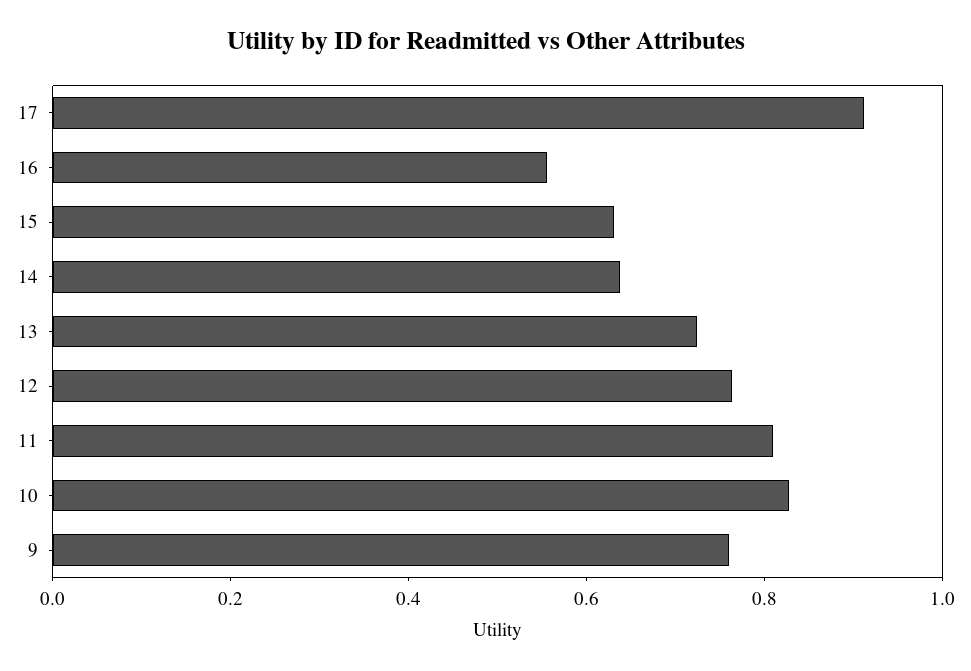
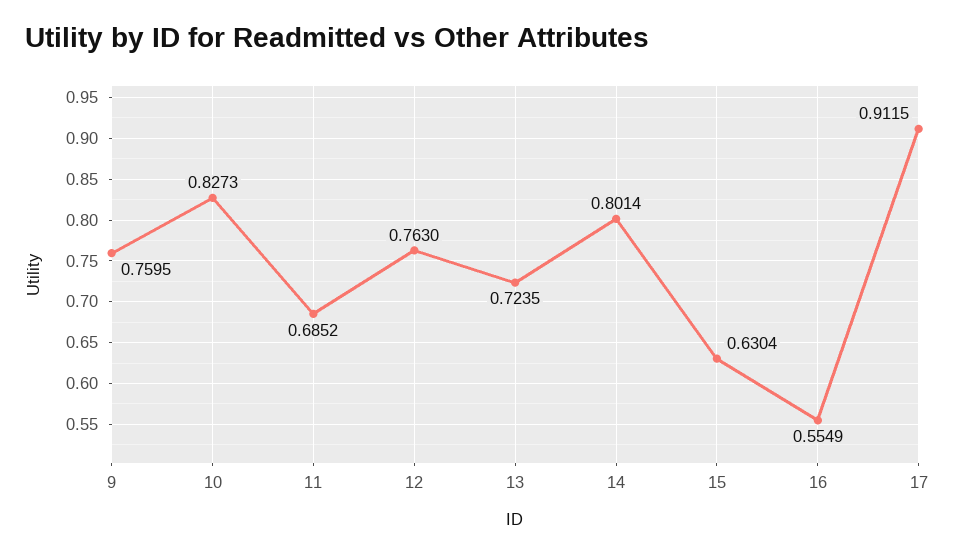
  {
    "17": 0.9115,
    "16": 0.5549,
    "15": 0.6304,
-   "14": 0.65,
+   "14": 0.8014,
    "13": 0.7235,
    "12": 0.763,
-   "11": 0.8,
+   "11": 0.6852,
    "10": 0.8273,
    "9": 0.7595
  }

